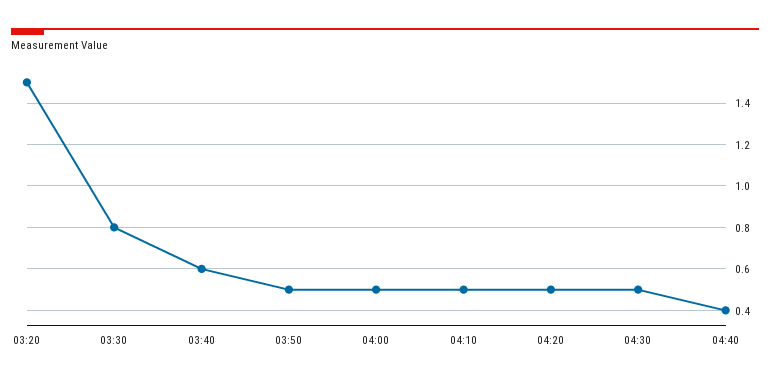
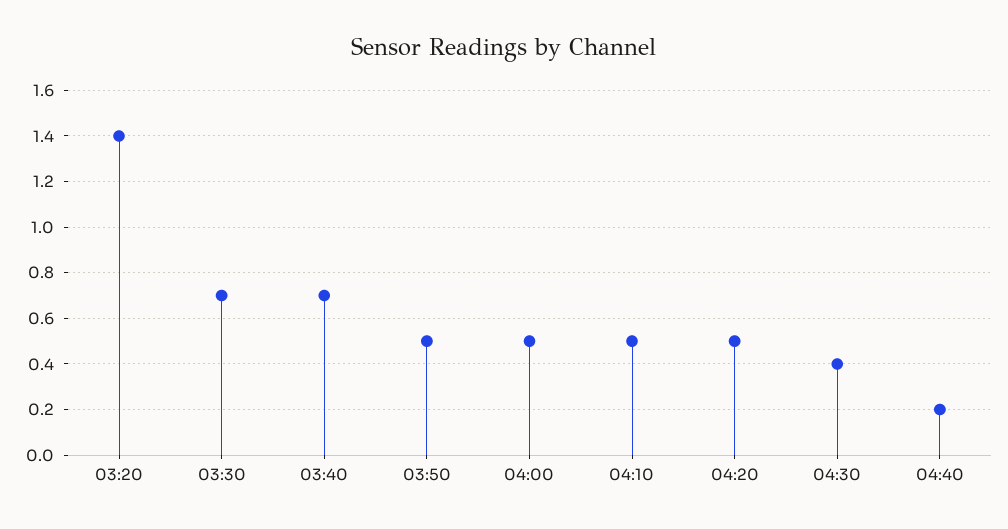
  {
-   "03:20": 1.5,
+   "03:20": 1.4,
-   "03:30": 0.8,
+   "03:30": 0.7,
-   "03:40": 0.6,
+   "03:40": 0.7,
    "03:50": 0.5,
    "04:00": 0.5,
    "04:10": 0.5,
    "04:20": 0.5,
-   "04:30": 0.5,
+   "04:30": 0.4,
-   "04:40": 0.4
+   "04:40": 0.2
  }

